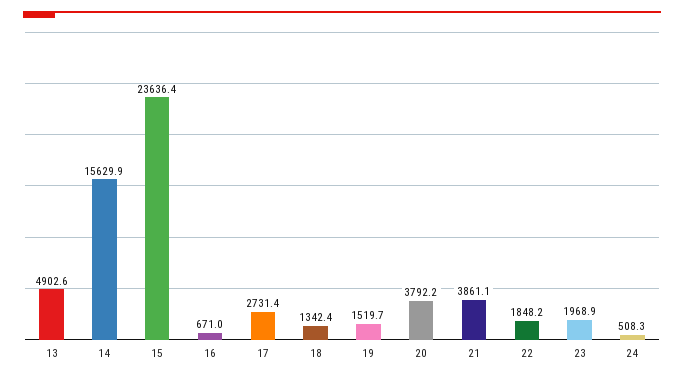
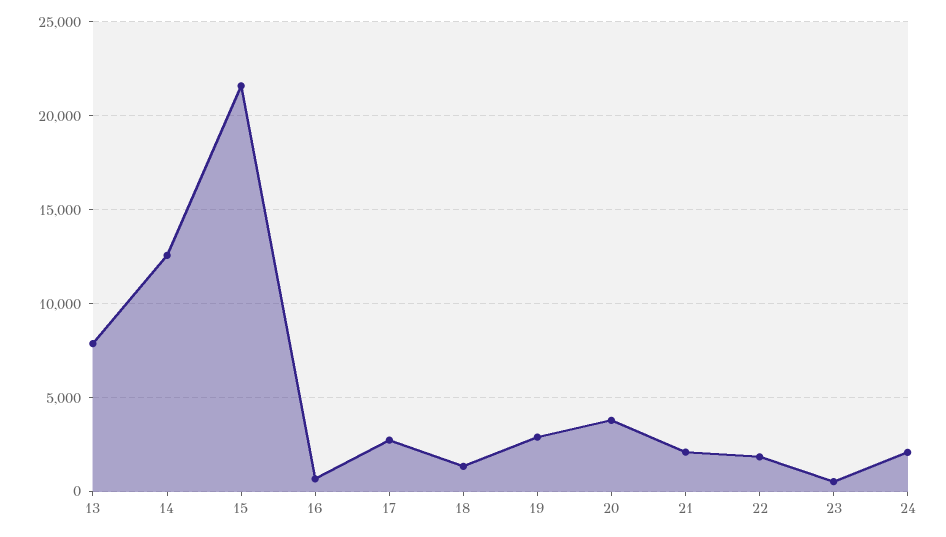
  {
-   "13": 4902.6,
+   "13": 8000,
-   "14": 15629.9,
+   "14": 12500,
-   "15": 23636.4,
+   "15": 21500,
    "16": 671,
    "17": 2731.4,
    "18": 1342.4,
-   "19": 1519.7,
+   "19": 3000,
    "20": 3792.2,
-   "21": 3861.1,
+   "21": 2000,
    "22": 1848.2,
-   "23": 1968.9,
+   "23": 500,
-   "24": 508.3
+   "24": 2000
  }

